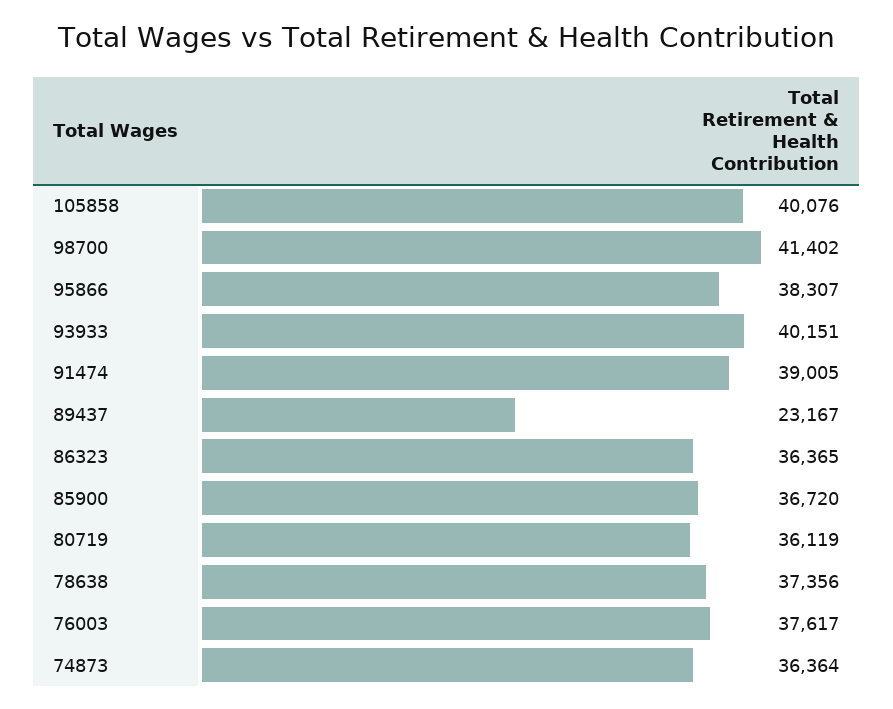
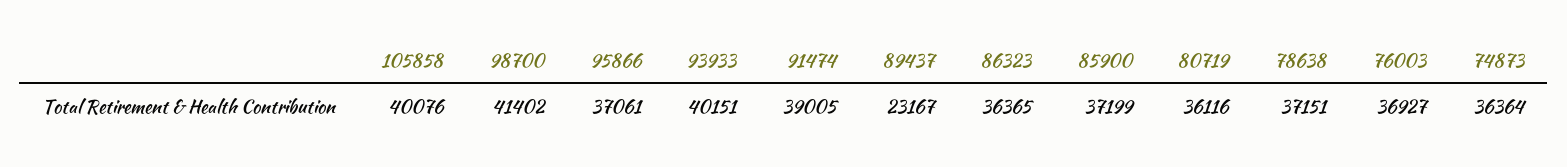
  {
    "105858": 40076,
    "98700": 41402,
-   "95866": 38307,
+   "95866": 37061,
    "93933": 40151,
    "91474": 39005,
    "89437": 23167,
    "86323": 36365,
-   "85900": 36720,
+   "85900": 37199,
-   "80719": 36119,
+   "80719": 36116,
-   "78638": 37356,
+   "78638": 37151,
-   "76003": 37617,
+   "76003": 36927,
    "74873": 36364
  }

